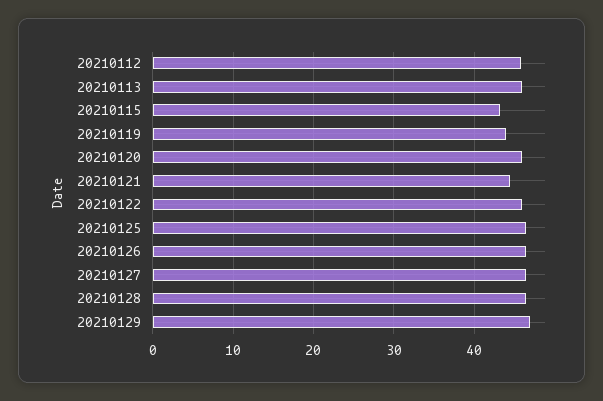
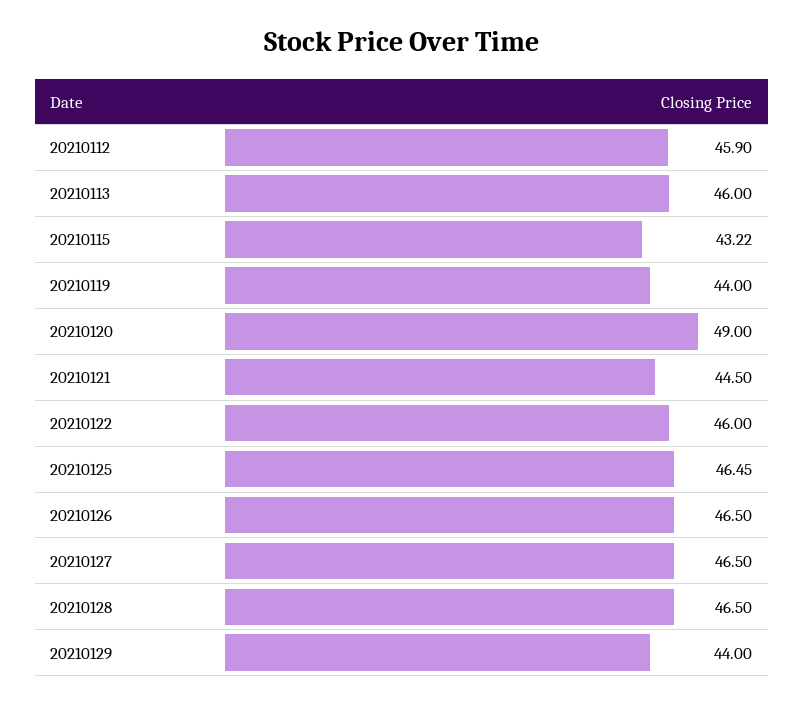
  {
    "20210112": 45.9,
    "20210113": 46,
    "20210115": 43.22,
    "20210119": 44,
-   "20210120": 46,
+   "20210120": 49,
    "20210121": 44.5,
    "20210122": 46,
    "20210125": 46.45,
    "20210126": 46.5,
    "20210127": 46.5,
    "20210128": 46.5,
-   "20210129": 47
+   "20210129": 44
  }

